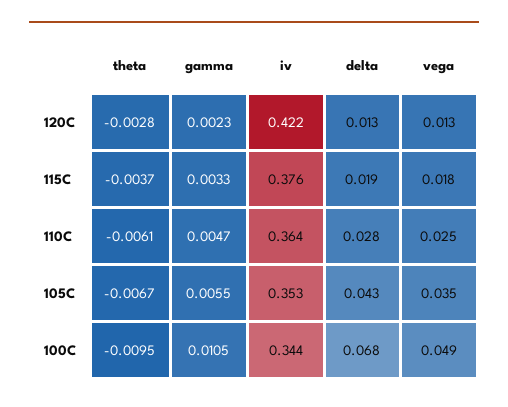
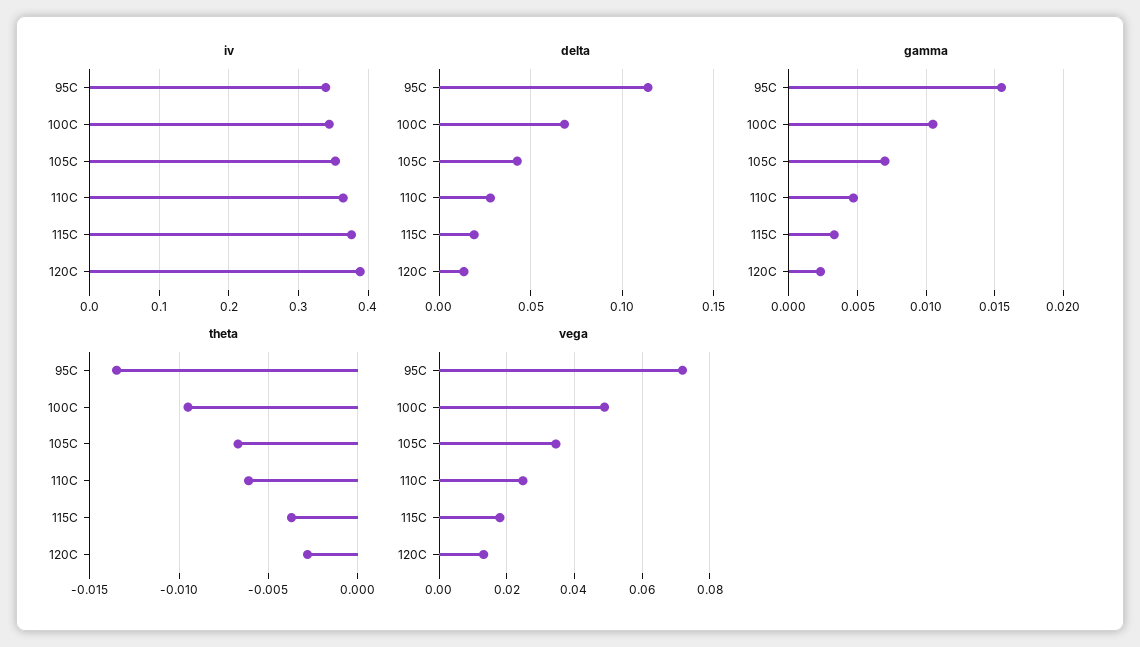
  {
    "theta": {
      "120C": -0.0028,
      "115C": -0.0037,
      "110C": -0.0061,
      "105C": -0.0067,
-     "100C": -0.0095
+     "100C": -0.0095,
+     "95C": -0.0135
    },
    "gamma": {
      "120C": 0.0023,
      "115C": 0.0033,
      "110C": 0.0047,
-     "105C": 0.0055,
+     "105C": 0.007,
-     "100C": 0.0105
+     "100C": 0.0105,
+     "95C": 0.0155
    },
    "iv": {
-     "120C": 0.422,
+     "120C": 0.39,
      "115C": 0.376,
      "110C": 0.364,
      "105C": 0.353,
-     "100C": 0.344
+     "100C": 0.344,
+     "95C": 0.34
    },
    "delta": {
      "120C": 0.013,
      "115C": 0.019,
      "110C": 0.028,
      "105C": 0.043,
-     "100C": 0.068
+     "100C": 0.068,
+     "95C": 0.115
    },
    "vega": {
      "120C": 0.013,
      "115C": 0.018,
      "110C": 0.025,
      "105C": 0.035,
-     "100C": 0.049
+     "100C": 0.049,
+     "95C": 0.072
    }
  }

